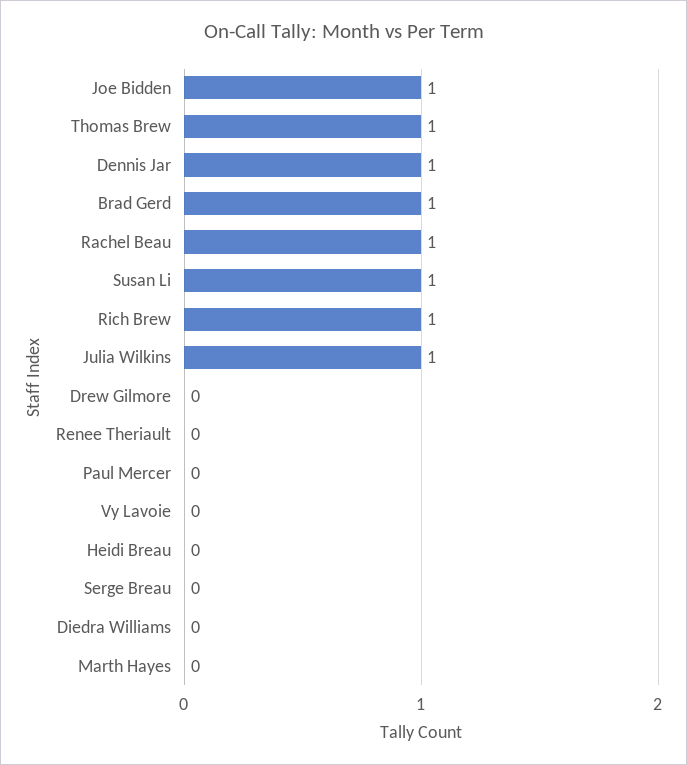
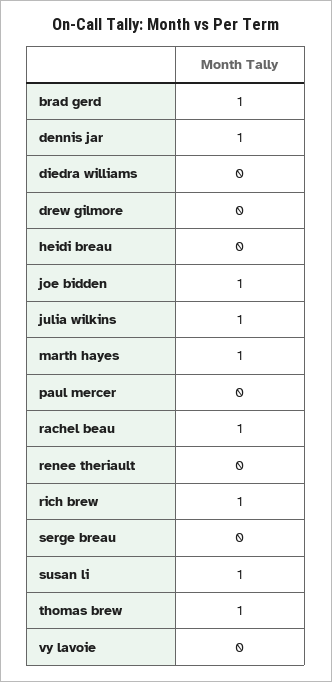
  {
    "Joe Bidden": 1,
    "Thomas Brew": 1,
    "Dennis Jar": 1,
    "Brad Gerd": 1,
    "Rachel Beau": 1,
    "Susan Li": 1,
    "Rich Brew": 1,
    "Julia Wilkins": 1,
    "Drew Gilmore": 0,
    "Renee Theriault": 0,
    "Paul Mercer": 0,
    "Vy Lavoie": 0,
    "Heidi Breau": 0,
    "Serge Breau": 0,
    "Diedra Williams": 0,
-   "Marth Hayes": 0
+   "Marth Hayes": 1
  }

